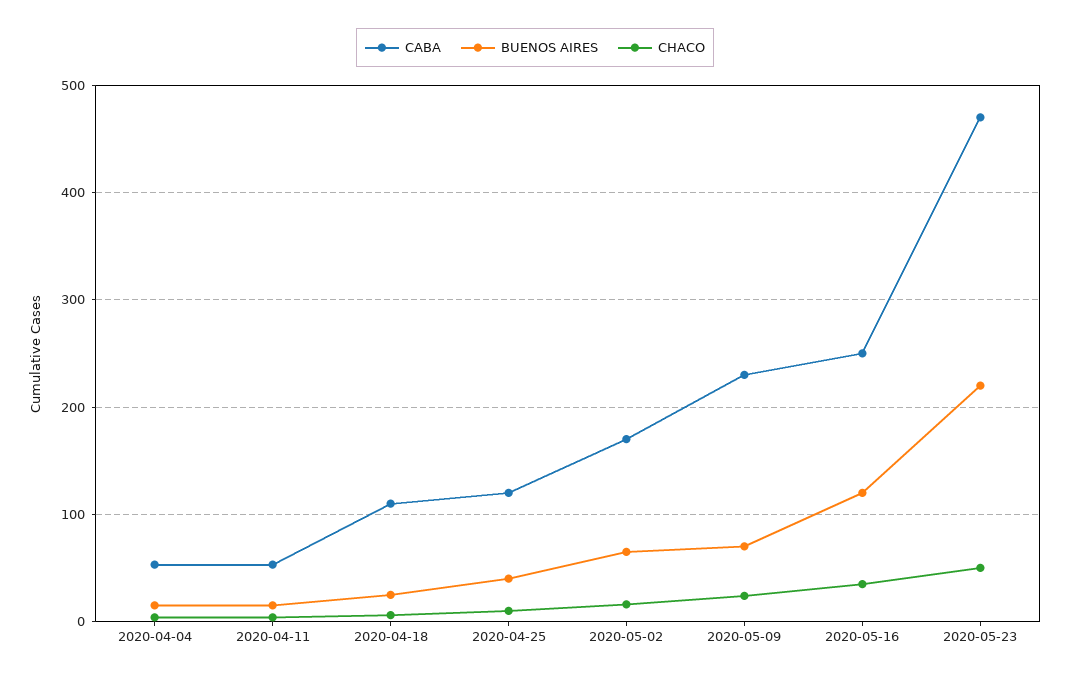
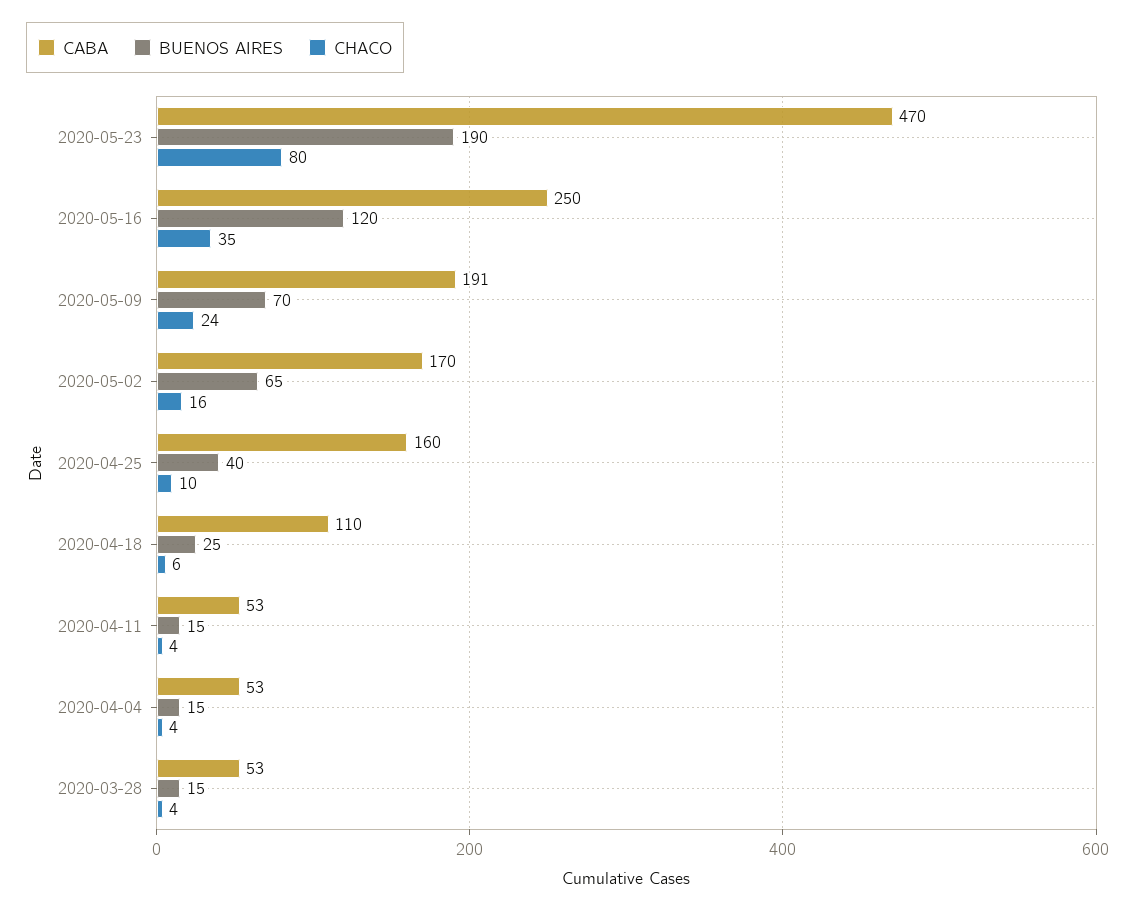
  {
    "CABA": {
      "2020-04-04": 53,
      "2020-04-11": 53,
      "2020-04-18": 110,
-     "2020-04-25": 120,
+     "2020-04-25": 160,
      "2020-05-02": 170,
-     "2020-05-09": 230,
+     "2020-05-09": 191,
      "2020-05-16": 250,
-     "2020-05-23": 470
+     "2020-05-23": 470,
+     "2020-03-28": 53
    },
    "BUENOS AIRES": {
      "2020-04-04": 15,
      "2020-04-11": 15,
      "2020-04-18": 25,
      "2020-04-25": 40,
      "2020-05-02": 65,
      "2020-05-09": 70,
      "2020-05-16": 120,
-     "2020-05-23": 220
+     "2020-05-23": 190,
+     "2020-03-28": 15
    },
    "CHACO": {
      "2020-04-04": 4,
      "2020-04-11": 4,
      "2020-04-18": 6,
      "2020-04-25": 10,
      "2020-05-02": 16,
      "2020-05-09": 24,
      "2020-05-16": 35,
-     "2020-05-23": 50
+     "2020-05-23": 80,
+     "2020-03-28": 4
    }
  }

